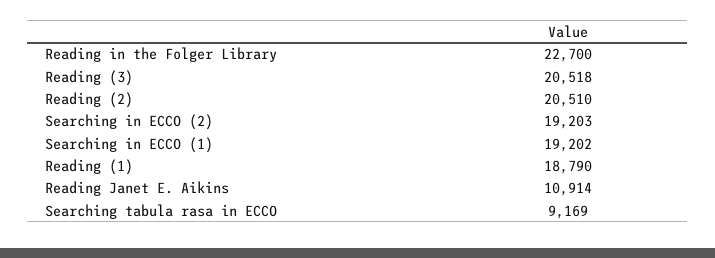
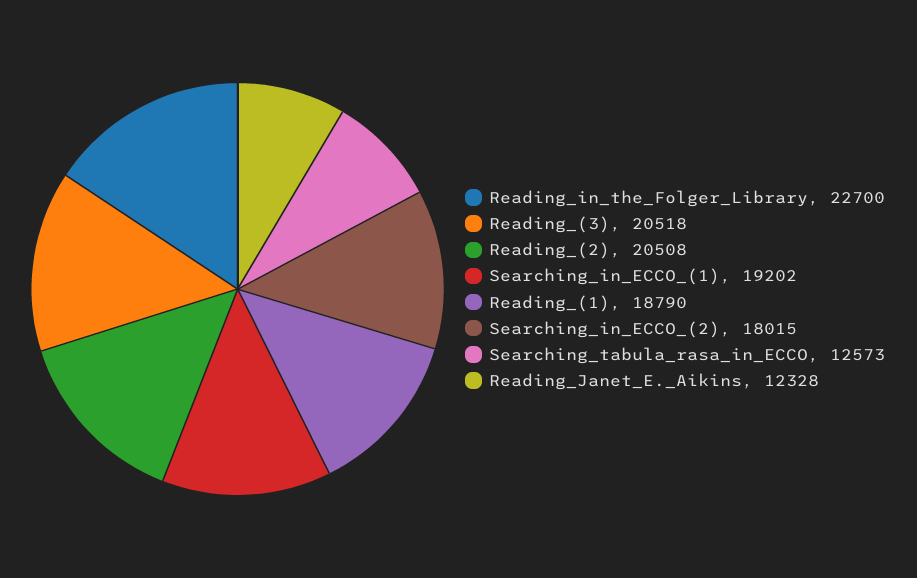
  {
    "Reading in the Folger Library": 22700,
    "Reading (3)": 20518,
-   "Reading (2)": 20510,
+   "Reading (2)": 20508,
-   "Searching in ECCO (2)": 19203,
+   "Searching in ECCO (2)": 18015,
    "Searching in ECCO (1)": 19202,
    "Reading (1)": 18790,
-   "Reading Janet E. Aikins": 10914,
+   "Reading Janet E. Aikins": 12328,
-   "Searching tabula rasa in ECCO": 9169
+   "Searching tabula rasa in ECCO": 12573
  }

